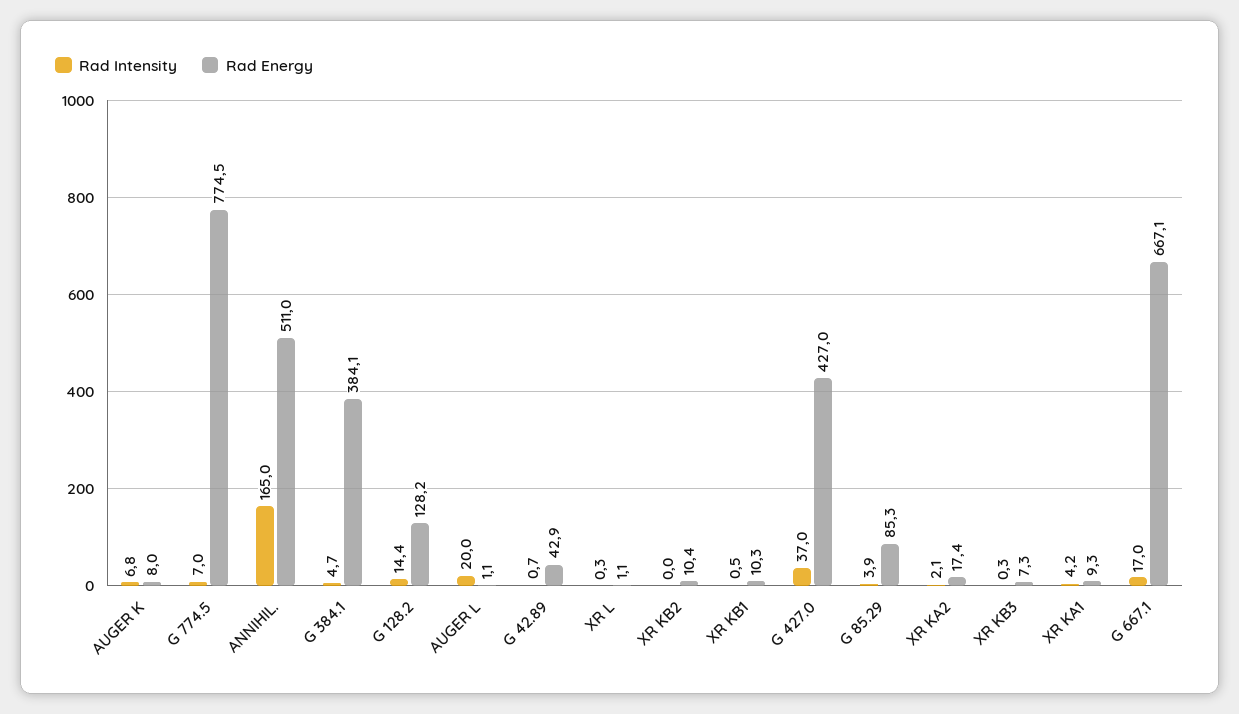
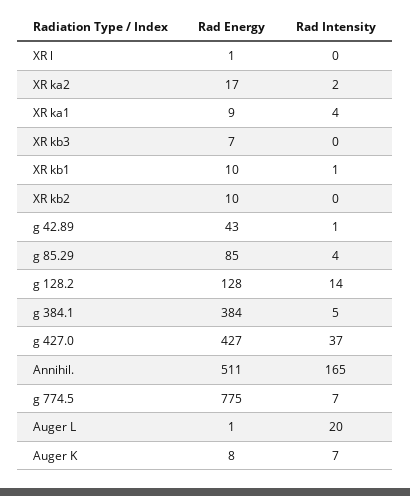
  {
    "Rad Intensity": {
      "AUGER K": 6.8,
      "G 774.5": 7,
      "ANNIHIL.": 165,
      "G 384.1": 4.7,
      "G 128.2": 14.4,
      "AUGER L": 20,
      "G 42.89": 0.7,
      "XR L": 0.3,
      "XR KB2": 0,
      "XR KB1": 0.5,
      "G 427.0": 37,
      "G 85.29": 3.9,
      "XR KA2": 2.1,
      "XR KB3": 0.3,
-     "XR KA1": 4.2,
+     "XR KA1": 4.2
-     "G 667.1": 17
    },
    "Rad Energy": {
      "AUGER K": 8,
      "G 774.5": 774.5,
      "ANNIHIL.": 511,
      "G 384.1": 384.1,
      "G 128.2": 128.2,
      "AUGER L": 1.1,
      "G 42.89": 42.9,
      "XR L": 1.1,
      "XR KB2": 10.4,
      "XR KB1": 10.3,
      "G 427.0": 427,
      "G 85.29": 85.3,
      "XR KA2": 17.4,
      "XR KB3": 7.3,
-     "XR KA1": 9.3,
+     "XR KA1": 9.3
-     "G 667.1": 667.1
    }
  }

